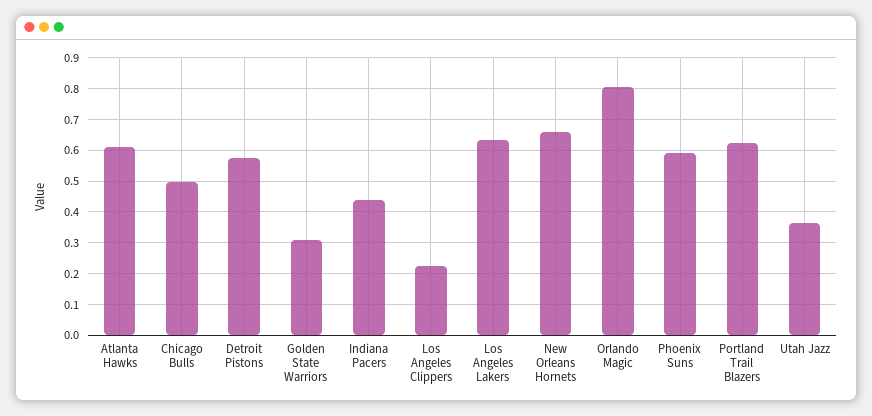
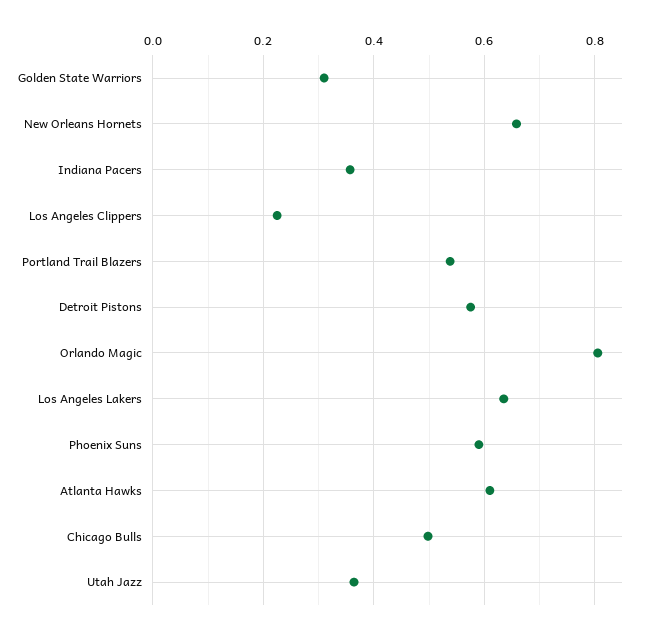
  {
    "Atlanta Hawks": 0.62,
    "Chicago Bulls": 0.5,
    "Detroit Pistons": 0.58,
    "Golden State Warriors": 0.32,
-   "Indiana Pacers": 0.44,
+   "Indiana Pacers": 0.36,
    "Los Angeles Clippers": 0.22,
    "Los Angeles Lakers": 0.64,
    "New Orleans Hornets": 0.66,
    "Orlando Magic": 0.8,
    "Phoenix Suns": 0.6,
-   "Portland Trail Blazers": 0.62,
+   "Portland Trail Blazers": 0.54,
    "Utah Jazz": 0.36
  }

